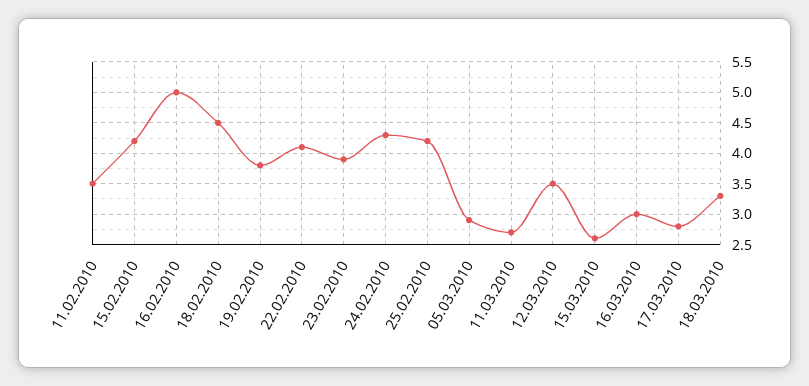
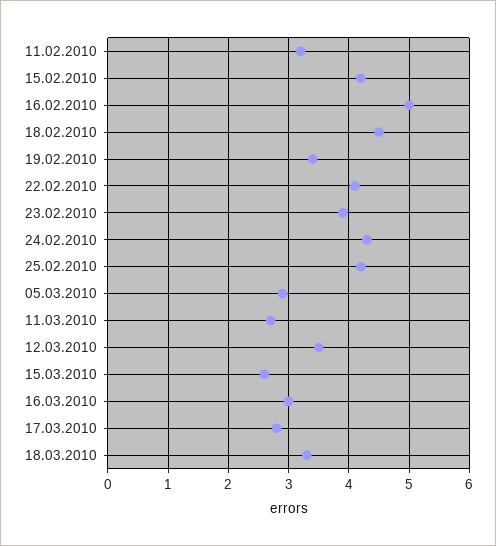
  {
-   "11.02.2010": 3.5,
+   "11.02.2010": 3.2,
    "15.02.2010": 4.2,
    "16.02.2010": 5,
    "18.02.2010": 4.5,
-   "19.02.2010": 3.8,
+   "19.02.2010": 3.4,
    "22.02.2010": 4.1,
    "23.02.2010": 3.9,
    "24.02.2010": 4.3,
    "25.02.2010": 4.2,
    "05.03.2010": 2.9,
    "11.03.2010": 2.7,
    "12.03.2010": 3.5,
    "15.03.2010": 2.6,
    "16.03.2010": 3,
    "17.03.2010": 2.8,
    "18.03.2010": 3.3
  }

